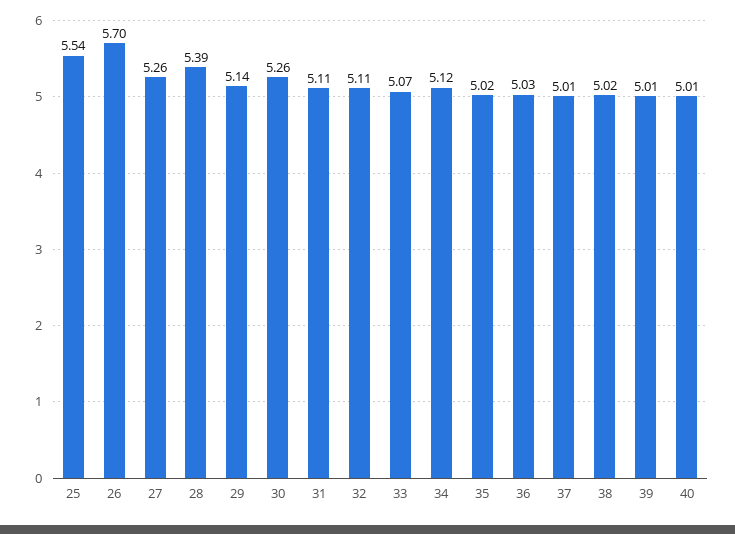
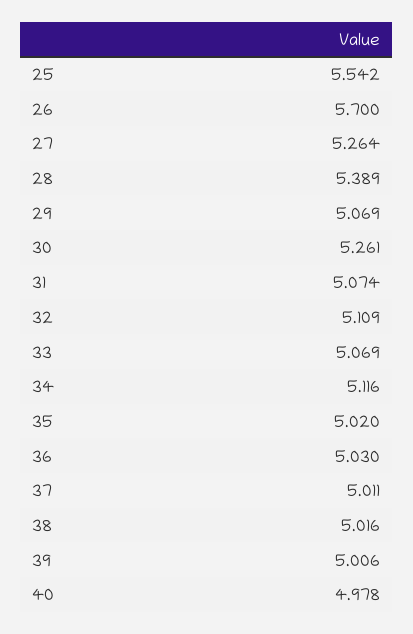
  {
    "25": 5.542,
    "26": 5.7,
    "27": 5.264,
    "28": 5.389,
-   "29": 5.14,
+   "29": 5.069,
    "30": 5.261,
-   "31": 5.11,
+   "31": 5.074,
    "32": 5.109,
    "33": 5.069,
    "34": 5.116,
    "35": 5.02,
    "36": 5.03,
    "37": 5.011,
    "38": 5.016,
    "39": 5.006,
-   "40": 5.01
+   "40": 4.978
  }

